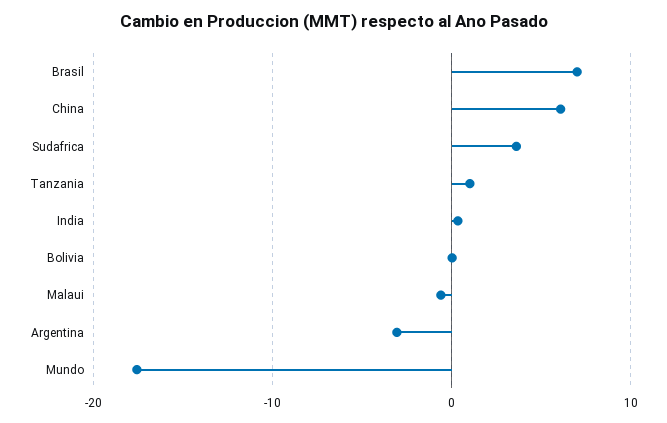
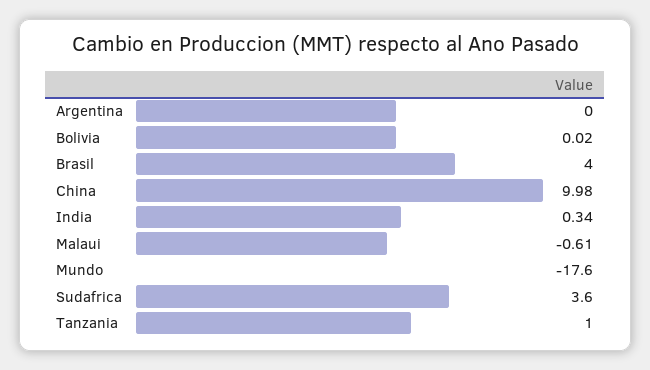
  {
-   "Brasil": 7,
+   "Brasil": 4,
-   "China": 6,
+   "China": 9.98,
    "Sudafrica": 3.6,
    "Tanzania": 1,
    "India": 0.34,
    "Bolivia": 0.02,
    "Malaui": -0.61,
-   "Argentina": -3,
+   "Argentina": 0,
    "Mundo": -17.6
  }

